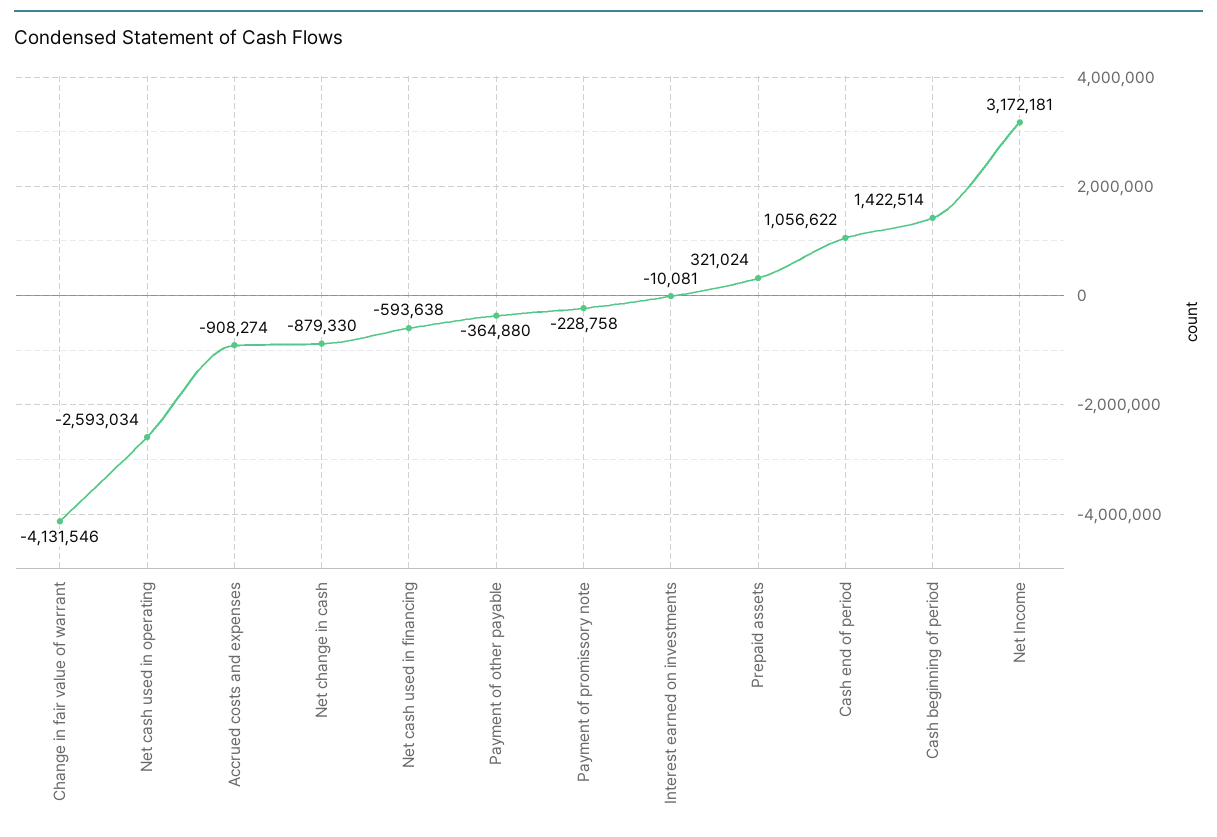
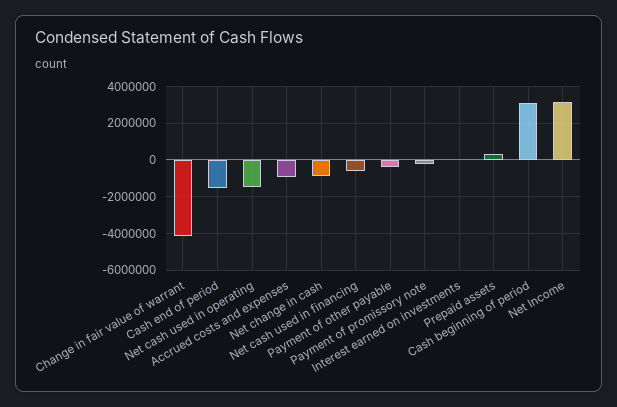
  {
    "Change in fair value of warrant": -4131546,
-   "Net cash used in operating": -2593034,
+   "Net cash used in operating": -1500000,
    "Accrued costs and expenses": -908274,
    "Net change in cash": -879330,
    "Net cash used in financing": -593638,
    "Payment of other payable": -364880,
    "Payment of promissory note": -228758,
    "Interest earned on investments": -10081,
    "Prepaid assets": 321024,
-   "Cash end of period": 1056622,
+   "Cash end of period": -1500000,
-   "Cash beginning of period": 1422514,
+   "Cash beginning of period": 3000000,
    "Net Income": 3172181
  }

